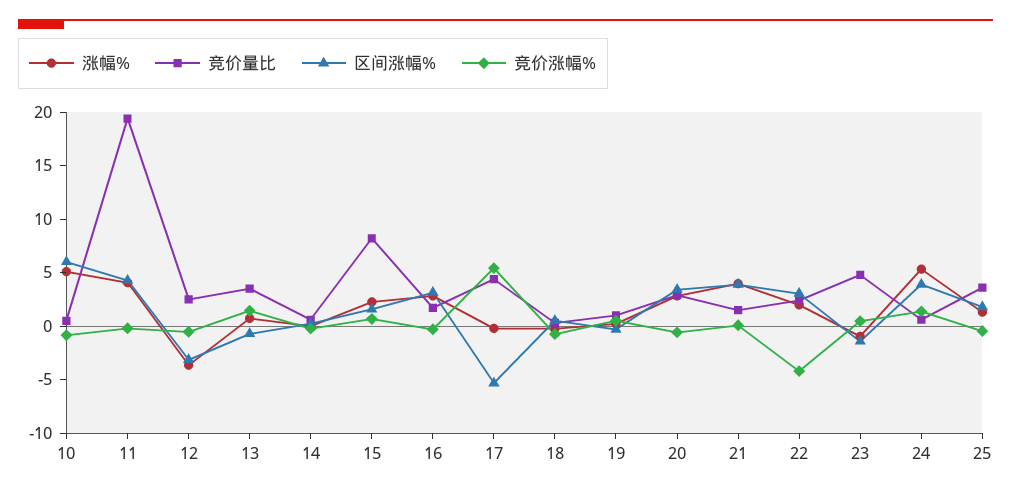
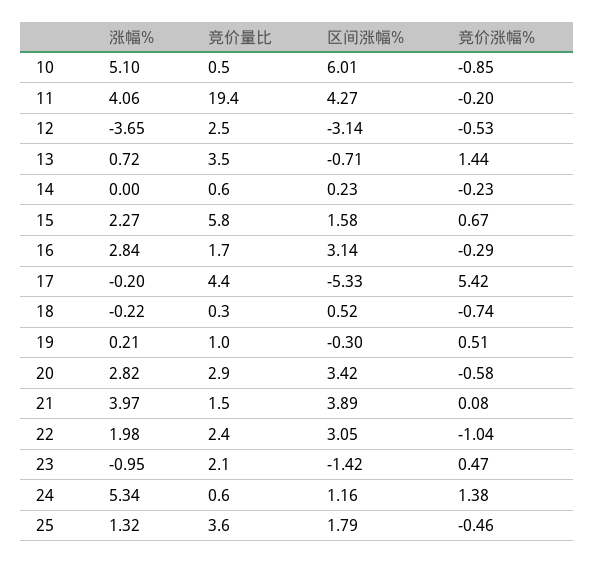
  {
    "涨幅%": {
      "10": 5.1,
      "11": 4.06,
      "12": -3.65,
      "13": 0.72,
      "14": 0,
      "15": 2.27,
      "16": 2.84,
      "17": -0.2,
      "18": -0.22,
      "19": 0.21,
      "20": 2.82,
      "21": 3.97,
      "22": 1.98,
      "23": -0.95,
      "24": 5.34,
      "25": 1.32
    },
    "竞价量比": {
      "10": 0.5,
      "11": 19.4,
      "12": 2.5,
      "13": 3.5,
      "14": 0.6,
-     "15": 8,
+     "15": 5.8,
      "16": 1.7,
      "17": 4.4,
      "18": 0.3,
      "19": 1,
      "20": 2.9,
      "21": 1.5,
      "22": 2.4,
-     "23": 5,
+     "23": 2.1,
      "24": 0.6,
      "25": 3.6
    },
    "区间涨幅%": {
      "10": 6.01,
      "11": 4.27,
      "12": -3.14,
      "13": -0.71,
      "14": 0.23,
      "15": 1.58,
      "16": 3.14,
      "17": -5.33,
      "18": 0.52,
      "19": -0.3,
      "20": 3.42,
      "21": 3.89,
      "22": 3.05,
      "23": -1.42,
-     "24": 4,
+     "24": 1.16,
      "25": 1.79
    },
    "竞价涨幅%": {
      "10": -0.85,
      "11": -0.2,
      "12": -0.53,
      "13": 1.44,
      "14": -0.23,
      "15": 0.67,
      "16": -0.29,
      "17": 5.42,
      "18": -0.74,
      "19": 0.51,
      "20": -0.58,
      "21": 0.08,
-     "22": -4,
+     "22": -1.04,
      "23": 0.47,
      "24": 1.38,
      "25": -0.46
    }
  }

